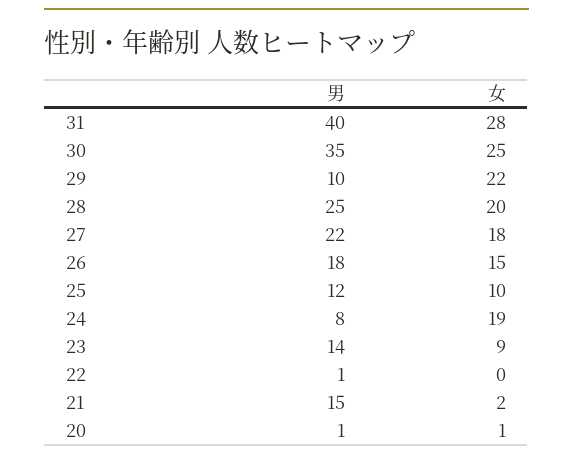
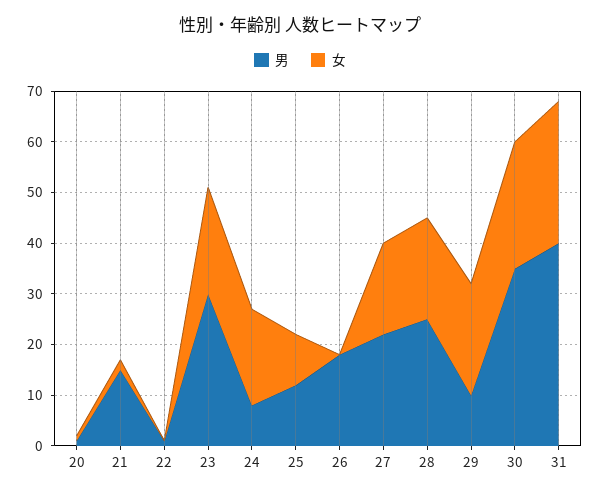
  {
    "男": {
      "31": 40,
      "30": 35,
      "29": 10,
      "28": 25,
      "27": 22,
      "26": 18,
      "25": 12,
      "24": 8,
-     "23": 14,
+     "23": 30,
      "22": 1,
      "21": 15,
      "20": 1
    },
    "女": {
      "31": 28,
      "30": 25,
      "29": 22,
      "28": 20,
      "27": 18,
-     "26": 15,
+     "26": 0,
      "25": 10,
      "24": 19,
-     "23": 9,
+     "23": 20,
      "22": 0,
      "21": 2,
      "20": 1
    }
  }

